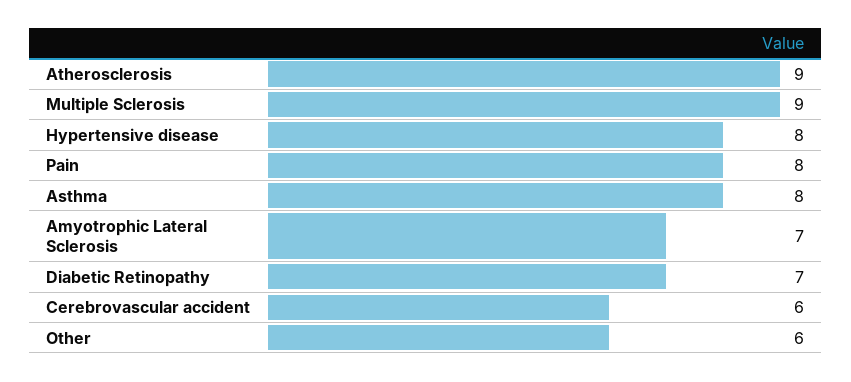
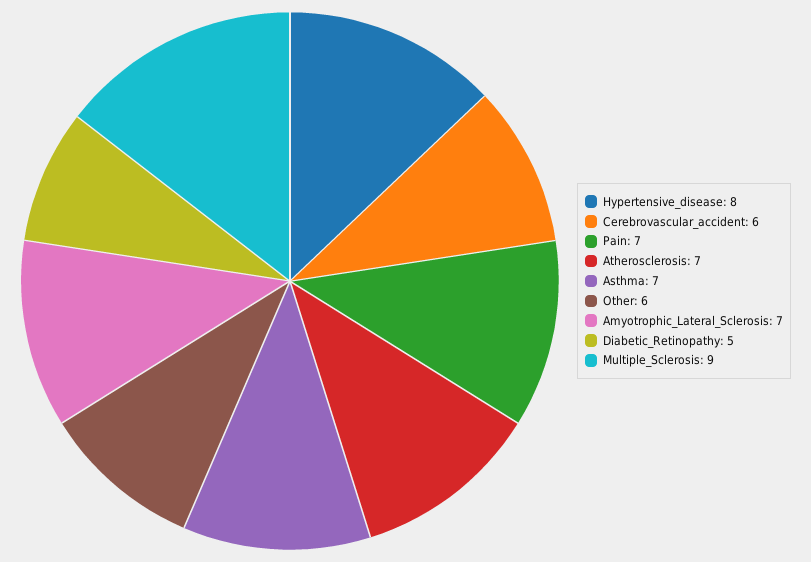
  {
-   "Atherosclerosis": 9,
+   "Atherosclerosis": 7,
    "Multiple Sclerosis": 9,
    "Hypertensive disease": 8,
-   "Pain": 8,
+   "Pain": 7,
-   "Asthma": 8,
+   "Asthma": 7,
    "Amyotrophic Lateral Sclerosis": 7,
-   "Diabetic Retinopathy": 7,
+   "Diabetic Retinopathy": 5,
    "Cerebrovascular accident": 6,
    "Other": 6
  }

